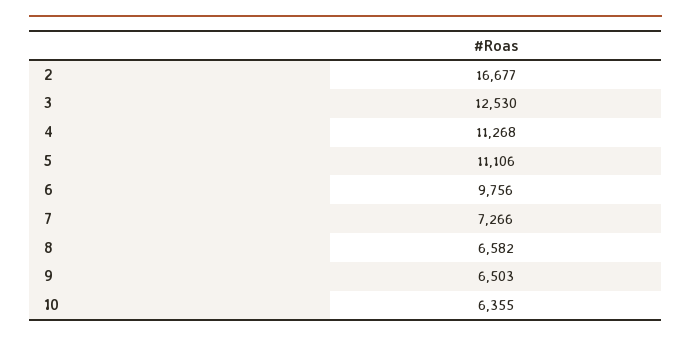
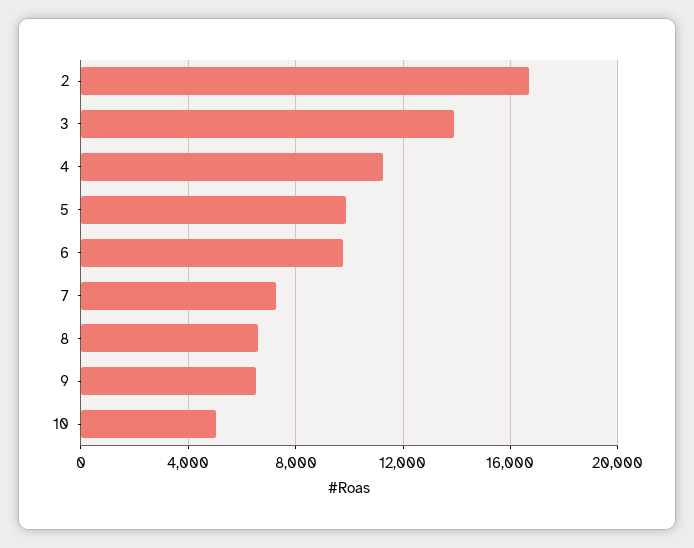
  {
    "2": 16677,
-   "3": 12530,
+   "3": 14000,
    "4": 11268,
-   "5": 11106,
+   "5": 10000,
    "6": 9756,
    "7": 7266,
    "8": 6582,
    "9": 6503,
-   "10": 6355
+   "10": 5000
  }

